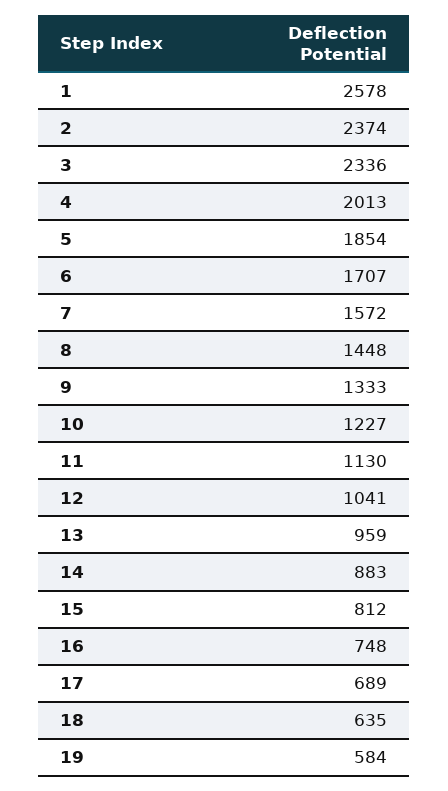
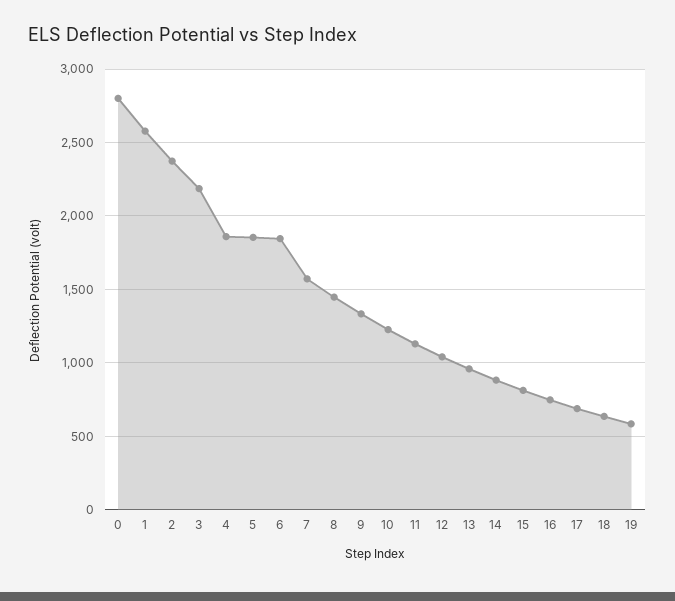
  {
    "1": 2578,
    "2": 2374,
-   "3": 2336,
+   "3": 2200,
-   "4": 2013,
+   "4": 1850,
    "5": 1854,
-   "6": 1707,
+   "6": 1850,
    "7": 1572,
    "8": 1448,
    "9": 1333,
    "10": 1227,
    "11": 1130,
    "12": 1041,
    "13": 959,
    "14": 883,
    "15": 812,
    "16": 748,
    "17": 689,
    "18": 635,
-   "19": 584
+   "19": 584,
+   "0": 2800
  }

